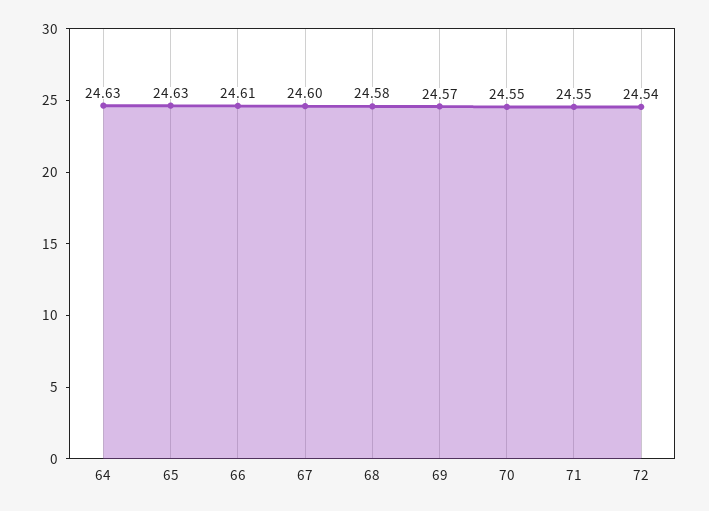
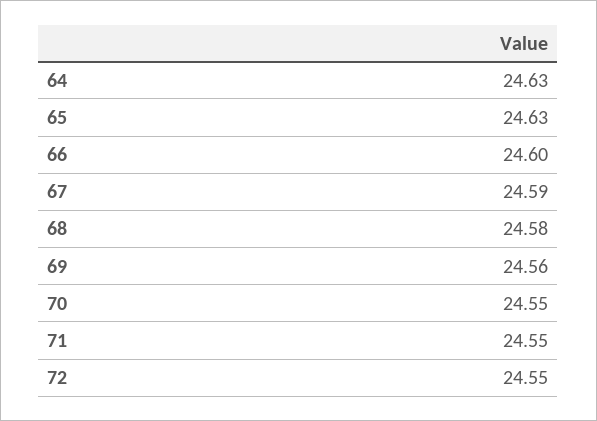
  {
    "64": 24.63,
    "65": 24.63,
-   "66": 24.61,
+   "66": 24.6,
-   "67": 24.6,
+   "67": 24.59,
    "68": 24.58,
-   "69": 24.57,
+   "69": 24.56,
    "70": 24.55,
    "71": 24.55,
-   "72": 24.54
+   "72": 24.55
  }

